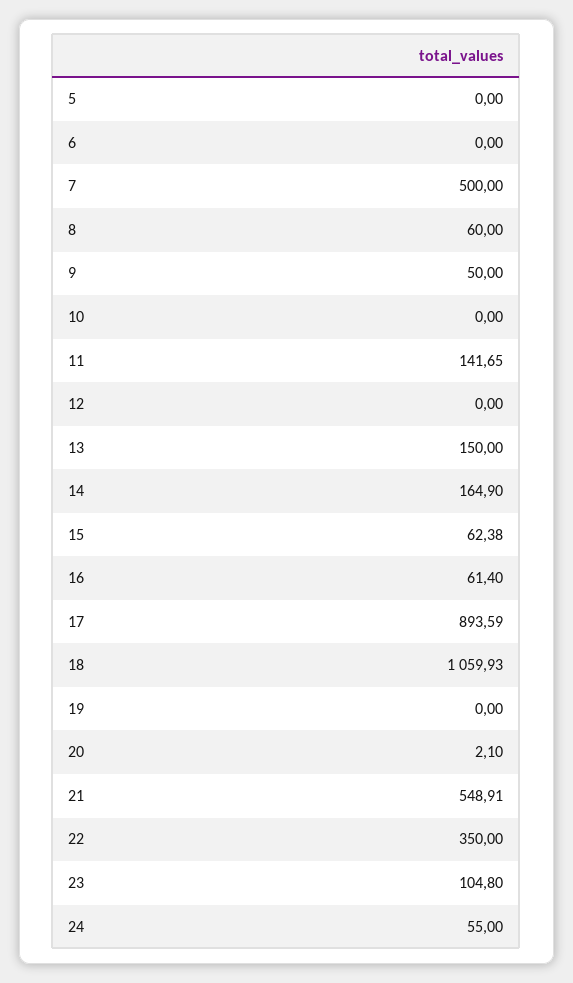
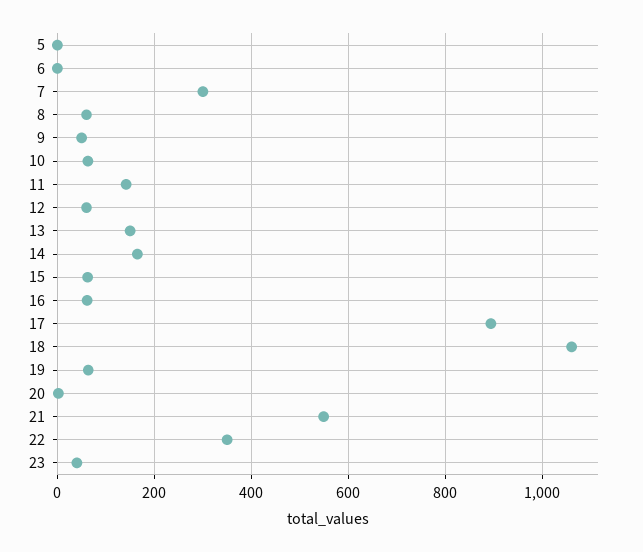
  {
    "5": 0,
    "6": 0,
-   "7": 500,
+   "7": 300,
    "8": 60,
    "9": 50,
-   "10": 0,
+   "10": 60,
    "11": 141.65,
-   "12": 0,
+   "12": 60,
    "13": 150,
    "14": 164.9,
    "15": 62.38,
    "16": 61.4,
    "17": 893.59,
    "18": 1059.93,
-   "19": 0,
+   "19": 60,
    "20": 2.1,
    "21": 548.91,
    "22": 350,
-   "23": 104.8,
+   "23": 40
-   "24": 55
  }

